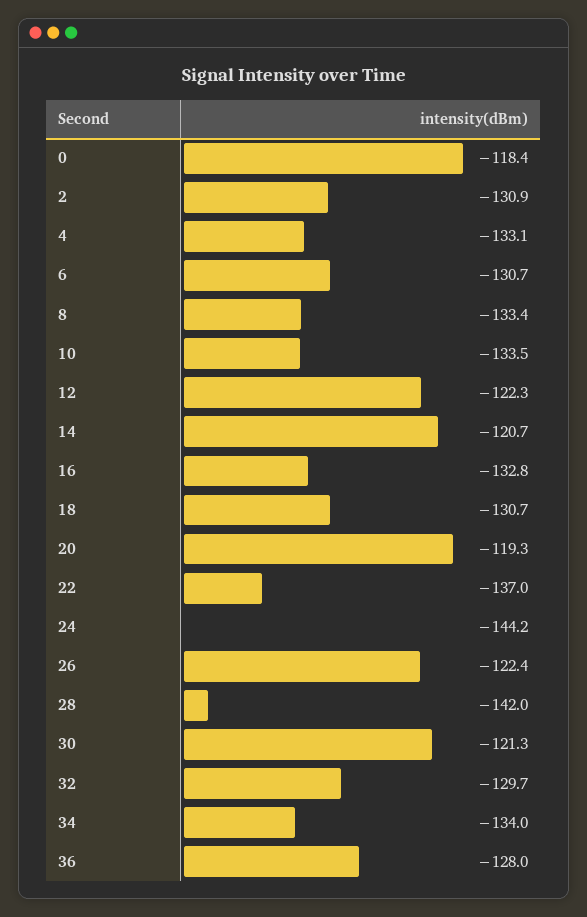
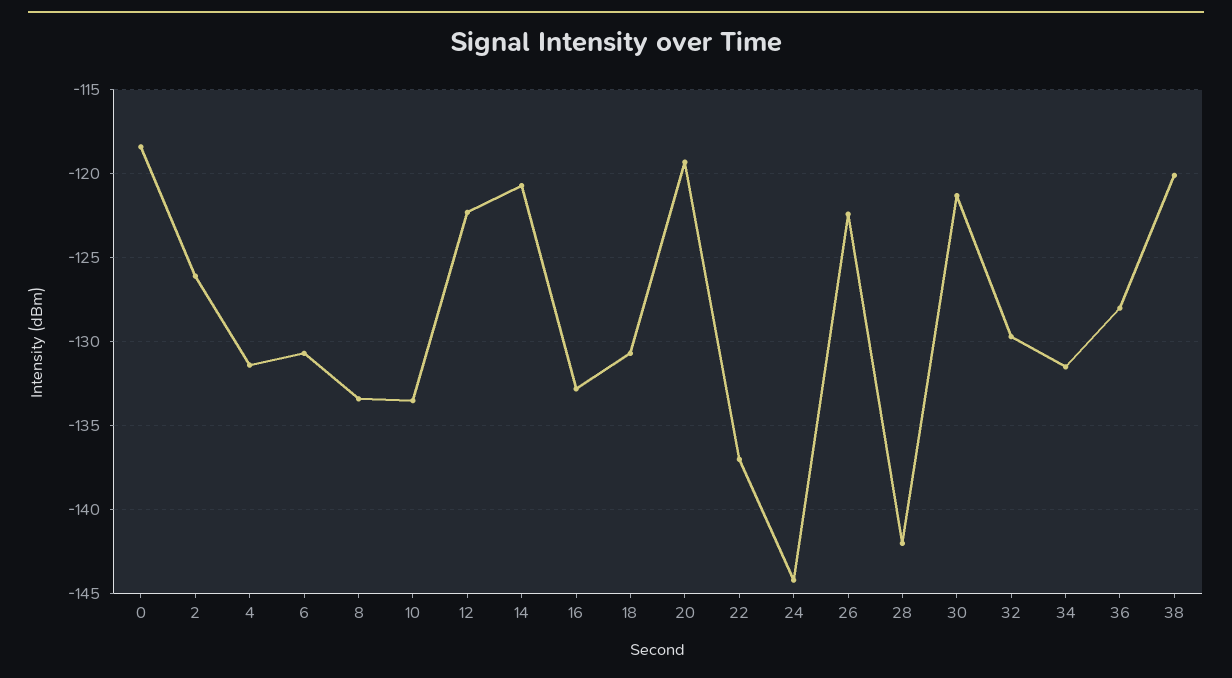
  {
    "0": -118.4,
-   "2": -130.9,
+   "2": -126,
-   "4": -133.1,
+   "4": -131.5,
    "6": -130.7,
    "8": -133.4,
    "10": -133.5,
    "12": -122.3,
    "14": -120.7,
    "16": -132.8,
    "18": -130.7,
    "20": -119.3,
    "22": -137,
    "24": -144.2,
    "26": -122.4,
    "28": -142,
    "30": -121.3,
    "32": -129.7,
-   "34": -134,
+   "34": -131.5,
-   "36": -128
+   "36": -128,
+   "38": -120
  }

